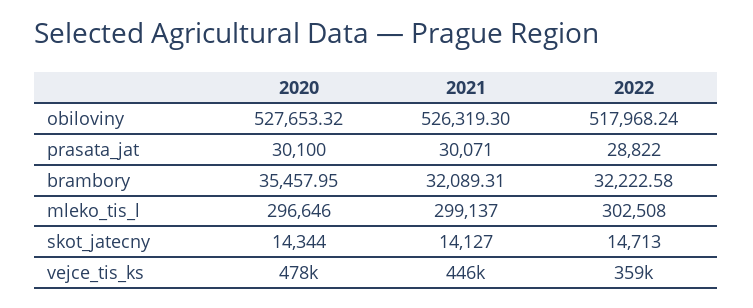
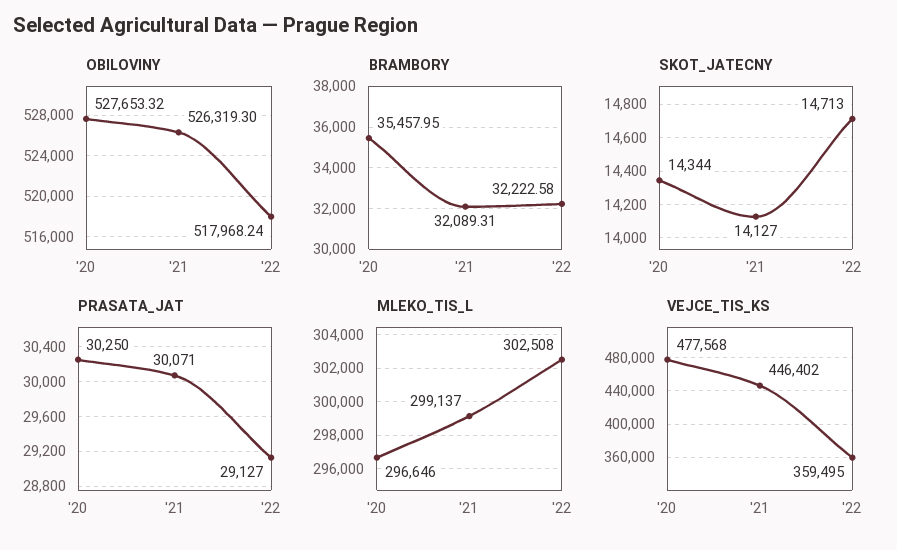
  {
    "obiloviny": {
      "2020": 527653.32,
      "2021": 526319.3,
      "2022": 517968.24
    },
    "prasata_jat": {
-     "2020": 30100,
+     "2020": 30250,
      "2021": 30071,
-     "2022": 28822
+     "2022": 29127
    },
    "brambory": {
      "2020": 35457.95,
      "2021": 32089.31,
      "2022": 32222.58
    },
    "mleko_tis_l": {
      "2020": 296646,
      "2021": 299137,
      "2022": 302508
    },
    "skot_jatecny": {
      "2020": 14344,
      "2021": 14127,
      "2022": 14713
    },
    "vejce_tis_ks": {
      "2020": 477568,
      "2021": 446402,
      "2022": 359495
    }
  }

